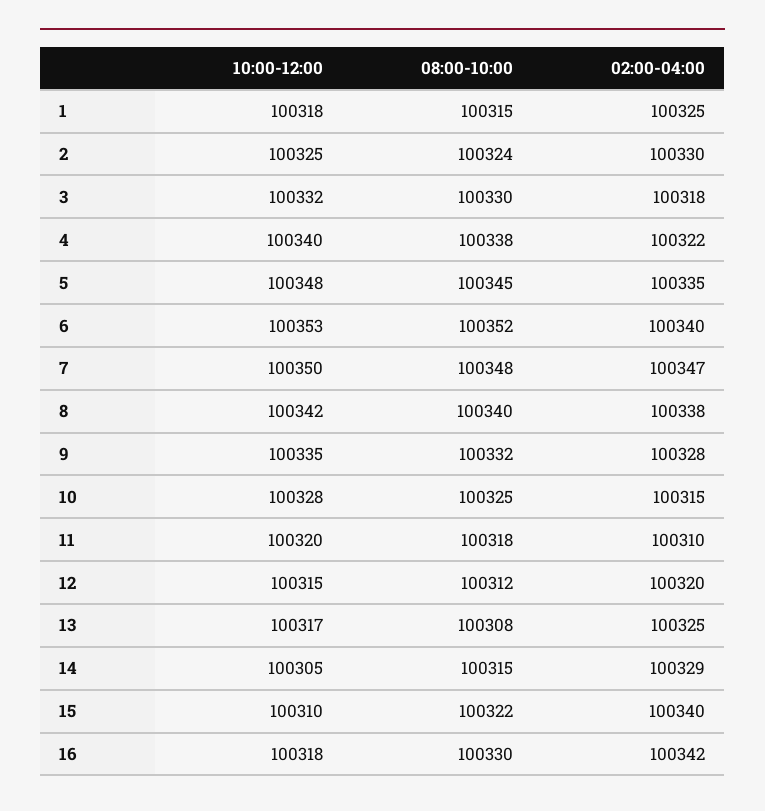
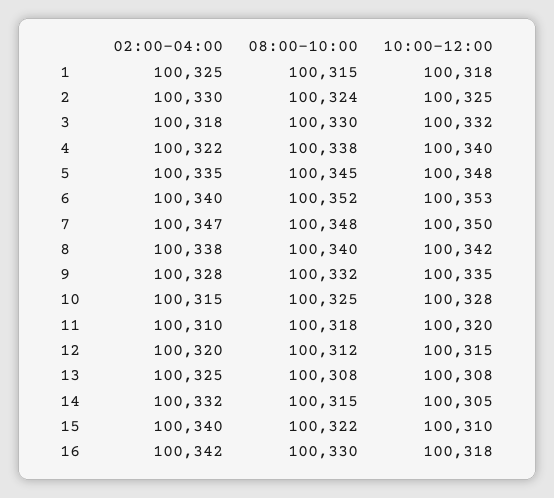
  {
    "10:00-12:00": {
      "1": 100318,
      "2": 100325,
      "3": 100332,
      "4": 100340,
      "5": 100348,
      "6": 100353,
      "7": 100350,
      "8": 100342,
      "9": 100335,
      "10": 100328,
      "11": 100320,
      "12": 100315,
-     "13": 100317,
+     "13": 100308,
      "14": 100305,
      "15": 100310,
      "16": 100318
    },
    "08:00-10:00": {
      "1": 100315,
      "2": 100324,
      "3": 100330,
      "4": 100338,
      "5": 100345,
      "6": 100352,
      "7": 100348,
      "8": 100340,
      "9": 100332,
      "10": 100325,
      "11": 100318,
      "12": 100312,
      "13": 100308,
      "14": 100315,
      "15": 100322,
      "16": 100330
    },
    "02:00-04:00": {
      "1": 100325,
      "2": 100330,
      "3": 100318,
      "4": 100322,
      "5": 100335,
      "6": 100340,
      "7": 100347,
      "8": 100338,
      "9": 100328,
      "10": 100315,
      "11": 100310,
      "12": 100320,
      "13": 100325,
-     "14": 100329,
+     "14": 100332,
      "15": 100340,
      "16": 100342
    }
  }

